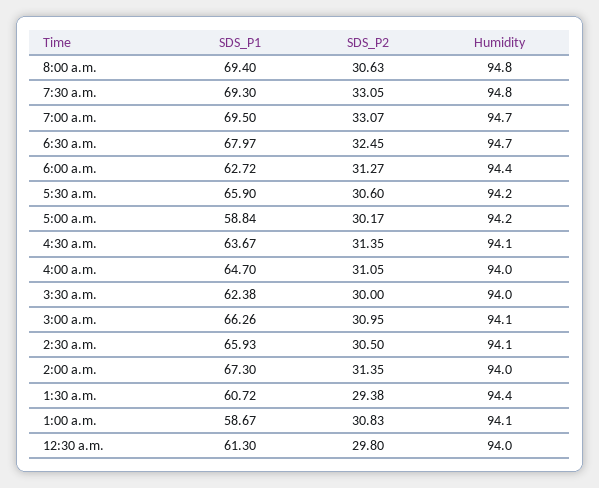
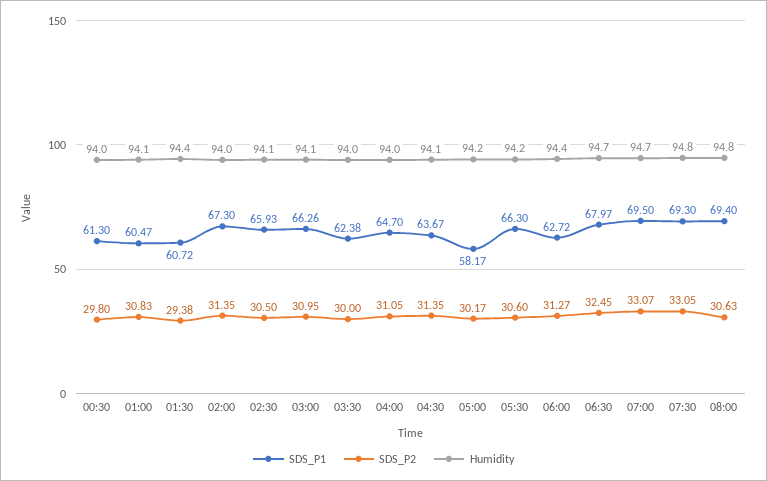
  {
    "SDS_P1": {
      "8:00 a.m.": 69.4,
      "7:30 a.m.": 69.3,
      "7:00 a.m.": 69.5,
      "6:30 a.m.": 67.97,
      "6:00 a.m.": 62.72,
-     "5:30 a.m.": 65.9,
+     "5:30 a.m.": 66.3,
-     "5:00 a.m.": 58.84,
+     "5:00 a.m.": 58.17,
      "4:30 a.m.": 63.67,
      "4:00 a.m.": 64.7,
      "3:30 a.m.": 62.38,
      "3:00 a.m.": 66.26,
      "2:30 a.m.": 65.93,
      "2:00 a.m.": 67.3,
      "1:30 a.m.": 60.72,
-     "1:00 a.m.": 58.67,
+     "1:00 a.m.": 60.47,
      "12:30 a.m.": 61.3
    },
    "SDS_P2": {
      "8:00 a.m.": 30.63,
      "7:30 a.m.": 33.05,
      "7:00 a.m.": 33.07,
      "6:30 a.m.": 32.45,
      "6:00 a.m.": 31.27,
      "5:30 a.m.": 30.6,
      "5:00 a.m.": 30.17,
      "4:30 a.m.": 31.35,
      "4:00 a.m.": 31.05,
      "3:30 a.m.": 30,
      "3:00 a.m.": 30.95,
      "2:30 a.m.": 30.5,
      "2:00 a.m.": 31.35,
      "1:30 a.m.": 29.38,
      "1:00 a.m.": 30.83,
      "12:30 a.m.": 29.8
    },
    "Humidity": {
      "8:00 a.m.": 94.8,
      "7:30 a.m.": 94.8,
      "7:00 a.m.": 94.7,
      "6:30 a.m.": 94.7,
      "6:00 a.m.": 94.4,
      "5:30 a.m.": 94.2,
      "5:00 a.m.": 94.2,
      "4:30 a.m.": 94.1,
      "4:00 a.m.": 94,
      "3:30 a.m.": 94,
      "3:00 a.m.": 94.1,
      "2:30 a.m.": 94.1,
      "2:00 a.m.": 94,
      "1:30 a.m.": 94.4,
      "1:00 a.m.": 94.1,
      "12:30 a.m.": 94
    }
  }

